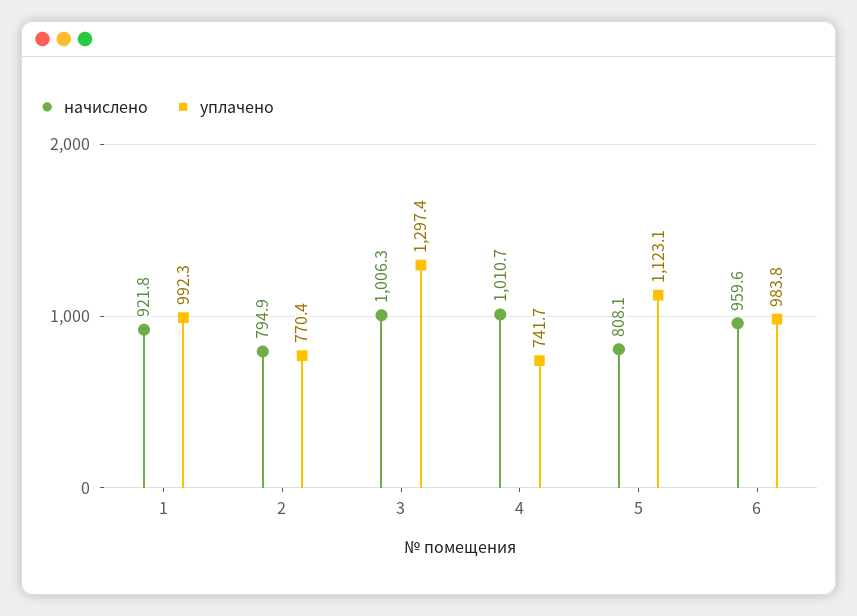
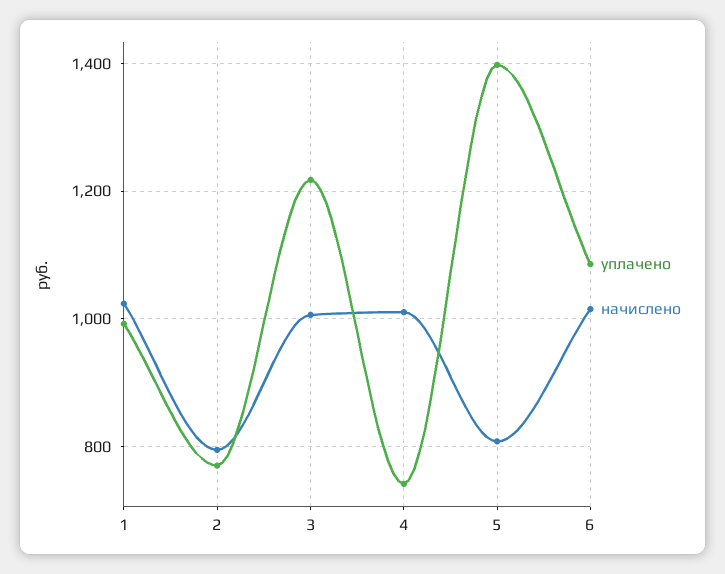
  {
    "начислено": {
-     "1": 921.8,
+     "1": 1020,
      "2": 794.9,
      "3": 1006.3,
      "4": 1010.7,
      "5": 808.1,
-     "6": 959.6
+     "6": 1020
    },
    "уплачено": {
      "1": 992.3,
      "2": 770.4,
-     "3": 1297.4,
+     "3": 1220,
      "4": 741.7,
-     "5": 1123.1,
+     "5": 1400,
-     "6": 983.8
+     "6": 1080
    }
  }

